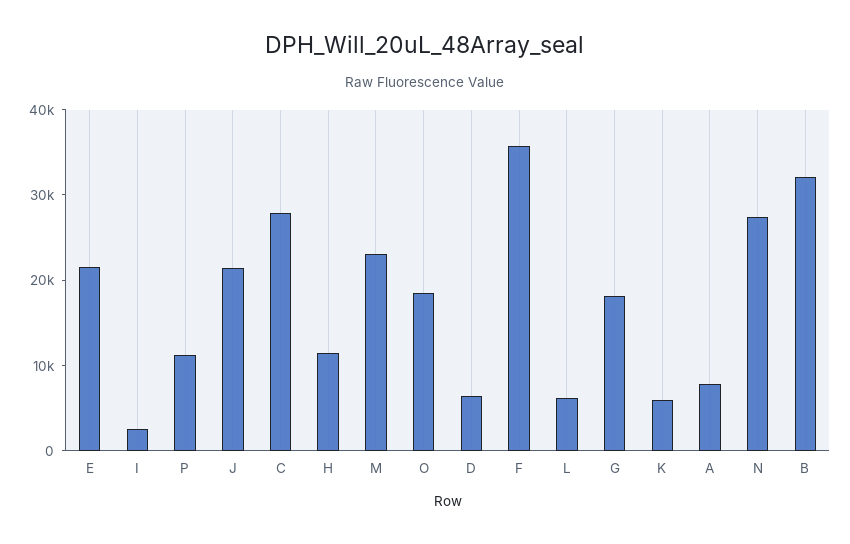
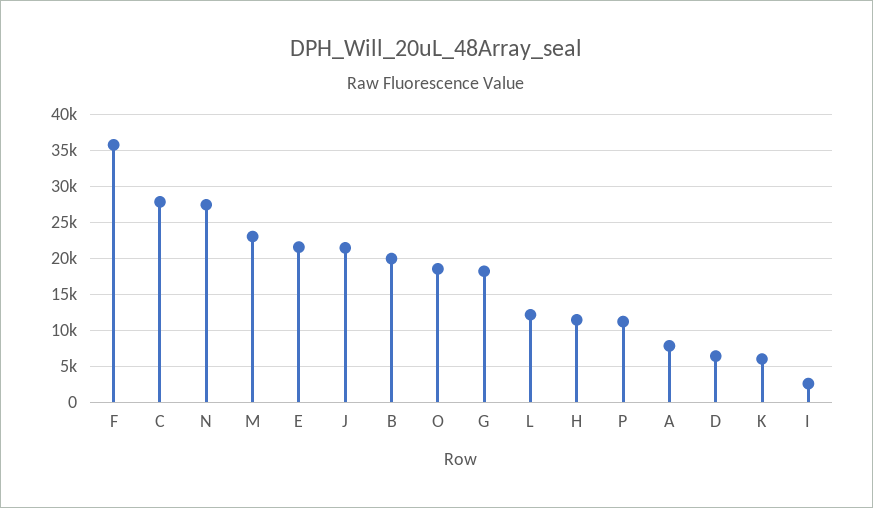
  {
    "E": 22000,
    "I": 3000,
    "P": 11000,
    "J": 21000,
    "C": 28000,
    "H": 11000,
    "M": 23000,
    "O": 19000,
    "D": 6000,
    "F": 36000,
-   "L": 6000,
+   "L": 12000,
    "G": 18000,
    "K": 6000,
    "A": 8000,
    "N": 27000,
-   "B": 32000
+   "B": 20000
  }

